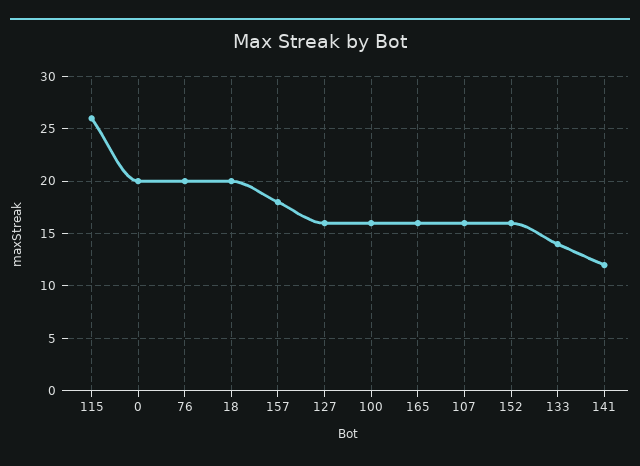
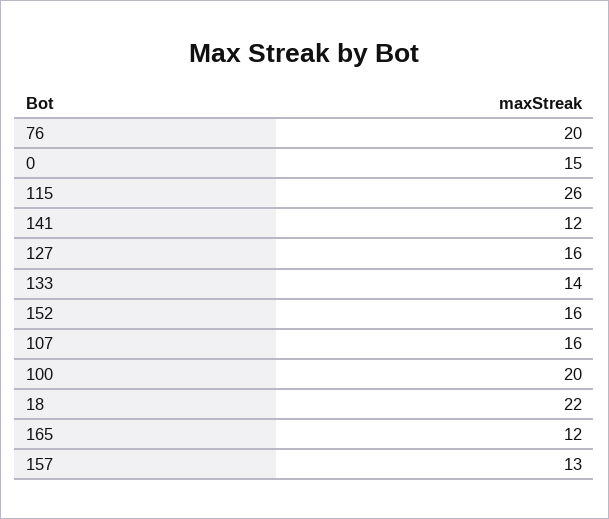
  {
    "115": 26,
-   "0": 20,
+   "0": 15,
    "76": 20,
-   "18": 20,
+   "18": 22,
-   "157": 18,
+   "157": 13,
    "127": 16,
-   "100": 16,
+   "100": 20,
-   "165": 16,
+   "165": 12,
    "107": 16,
    "152": 16,
    "133": 14,
    "141": 12
  }

